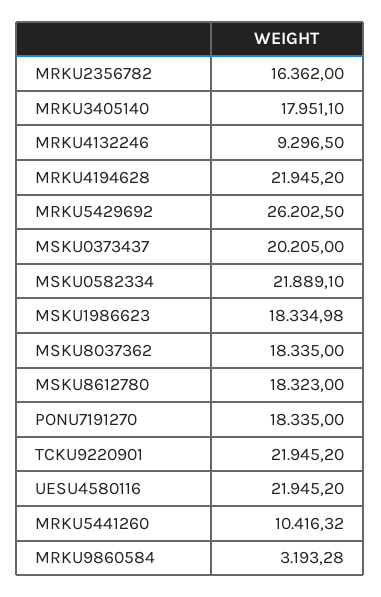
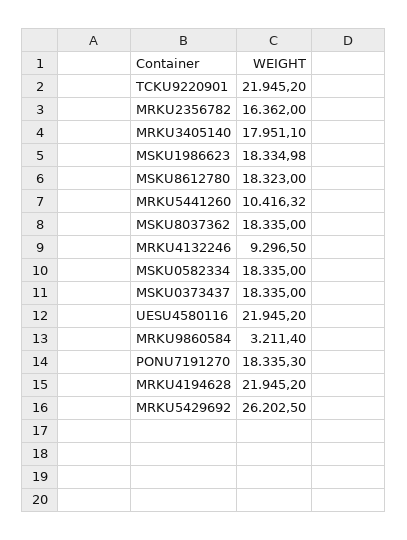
  {
    "MRKU2356782": 16362,
    "MRKU3405140": 17951.1,
    "MRKU4132246": 9296.5,
    "MRKU4194628": 21945.2,
    "MRKU5429692": 26202.5,
-   "MSKU0373437": 20205,
+   "MSKU0373437": 18335,
-   "MSKU0582334": 21889.1,
+   "MSKU0582334": 18335,
    "MSKU1986623": 18334.98,
    "MSKU8037362": 18335,
    "MSKU8612780": 18323,
-   "PONU7191270": 18335,
+   "PONU7191270": 18335.3,
    "TCKU9220901": 21945.2,
    "UESU4580116": 21945.2,
    "MRKU5441260": 10416.32,
-   "MRKU9860584": 3193.28
+   "MRKU9860584": 3211.4
  }

